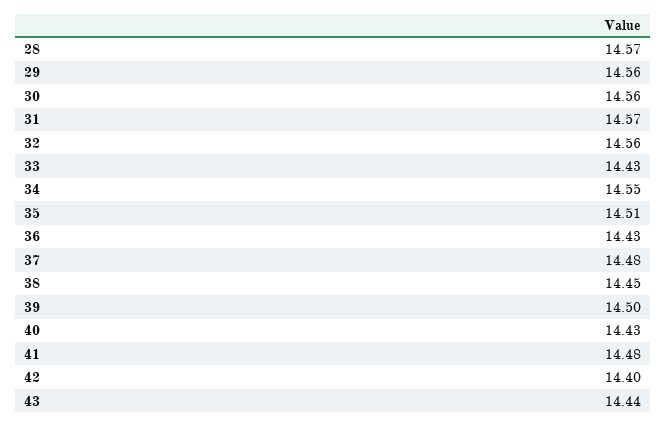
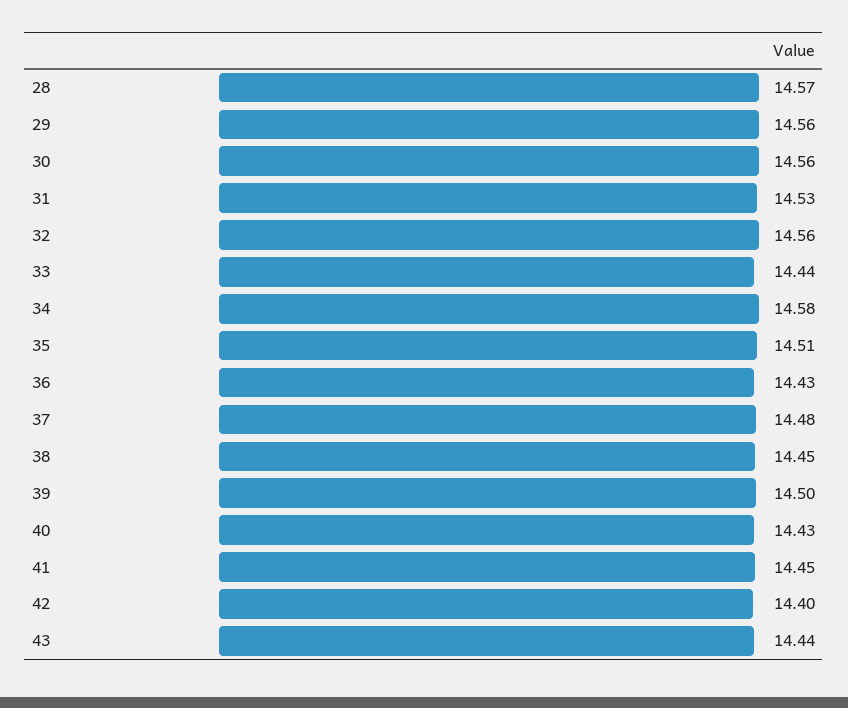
  {
    "28": 14.57,
    "29": 14.56,
    "30": 14.56,
-   "31": 14.57,
+   "31": 14.53,
    "32": 14.56,
-   "33": 14.43,
+   "33": 14.44,
-   "34": 14.55,
+   "34": 14.58,
    "35": 14.51,
    "36": 14.43,
    "37": 14.48,
    "38": 14.45,
    "39": 14.5,
    "40": 14.43,
-   "41": 14.48,
+   "41": 14.45,
    "42": 14.4,
    "43": 14.44
  }

